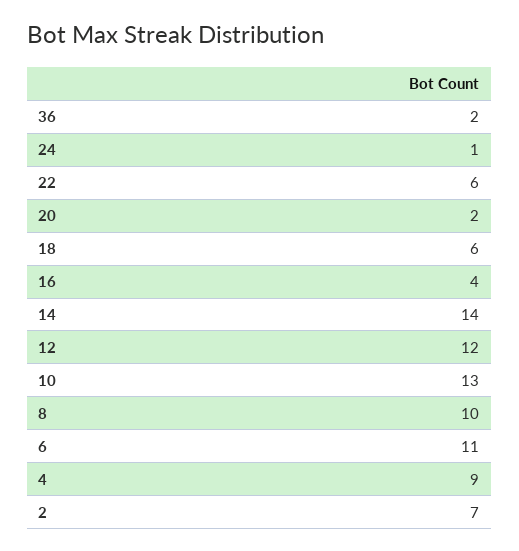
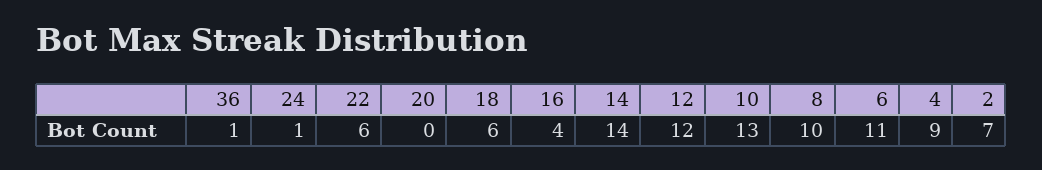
  {
-   "36": 2,
+   "36": 1,
    "24": 1,
    "22": 6,
-   "20": 2,
+   "20": 0,
    "18": 6,
    "16": 4,
    "14": 14,
    "12": 12,
    "10": 13,
    "8": 10,
    "6": 11,
    "4": 9,
    "2": 7
  }

